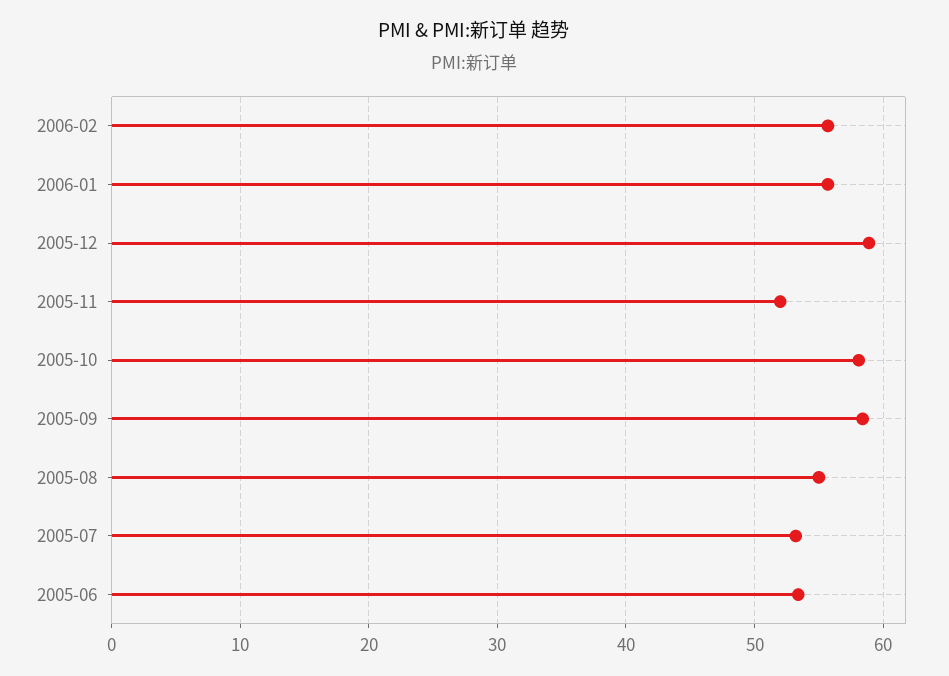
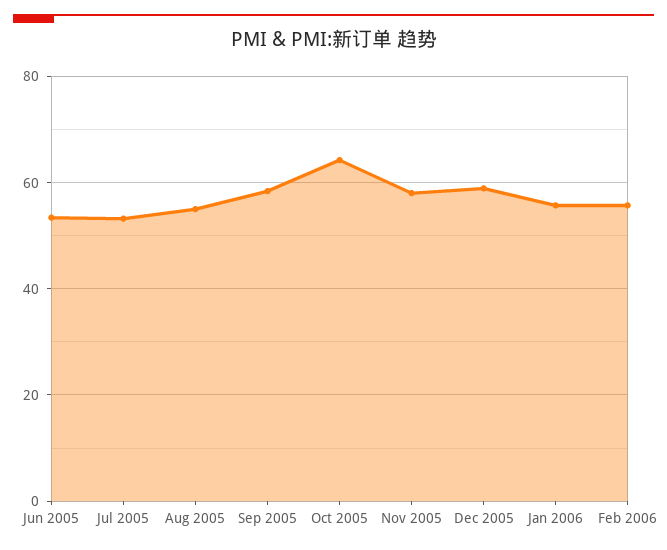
  {
    "2006-02": 56,
    "2006-01": 56,
    "2005-12": 59,
-   "2005-11": 52,
+   "2005-11": 58,
-   "2005-10": 58,
+   "2005-10": 64,
    "2005-09": 58,
    "2005-08": 55,
    "2005-07": 53,
    "2005-06": 53
  }

